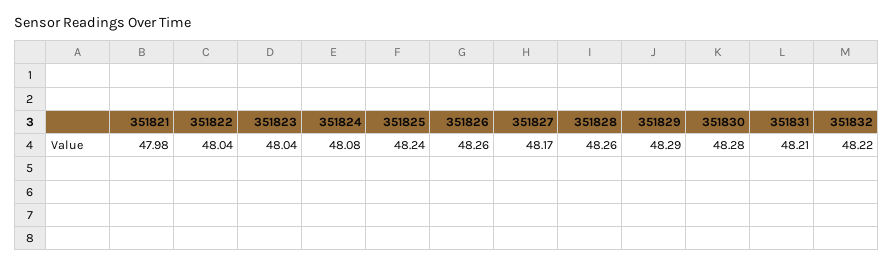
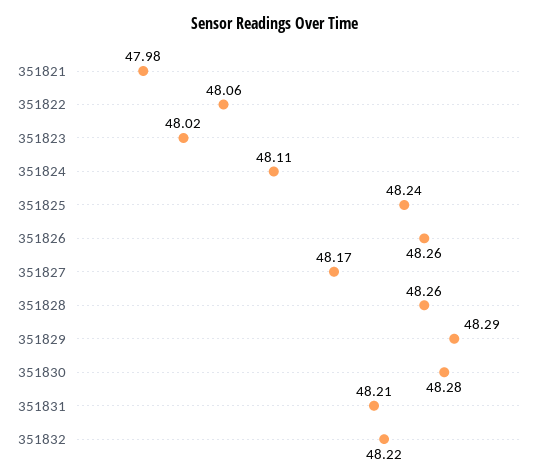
  {
    "351821": 47.98,
-   "351822": 48.04,
+   "351822": 48.06,
-   "351823": 48.04,
+   "351823": 48.02,
-   "351824": 48.08,
+   "351824": 48.11,
    "351825": 48.24,
    "351826": 48.26,
    "351827": 48.17,
    "351828": 48.26,
    "351829": 48.29,
    "351830": 48.28,
    "351831": 48.21,
    "351832": 48.22
  }

